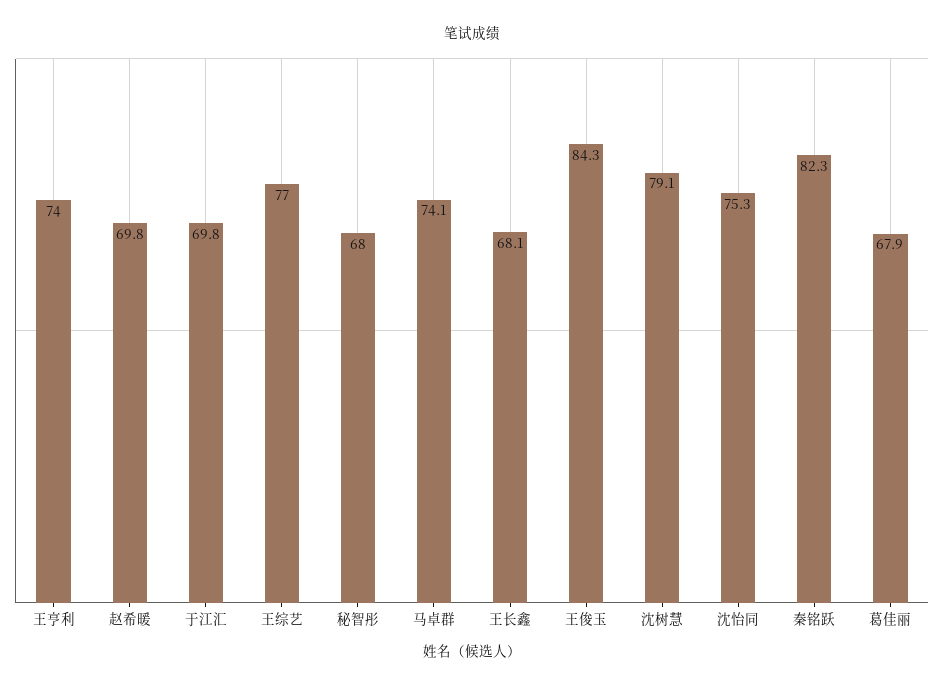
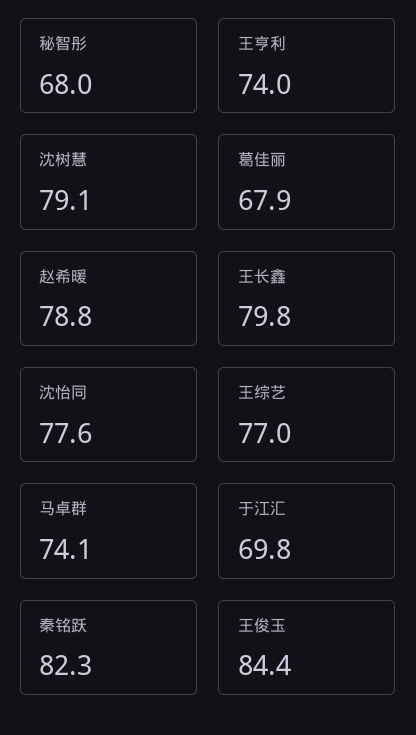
  {
    "王亨利": 74,
-   "赵希暖": 69.8,
+   "赵希暖": 78.8,
    "于江汇": 69.8,
    "王综艺": 77,
    "秘智彤": 68,
    "马卓群": 74.1,
-   "王长鑫": 68.1,
+   "王长鑫": 79.8,
-   "王俊玉": 84.3,
+   "王俊玉": 84.4,
    "沈树慧": 79.1,
-   "沈怡同": 75.3,
+   "沈怡同": 77.6,
    "秦铭跃": 82.3,
    "葛佳丽": 67.9
  }

